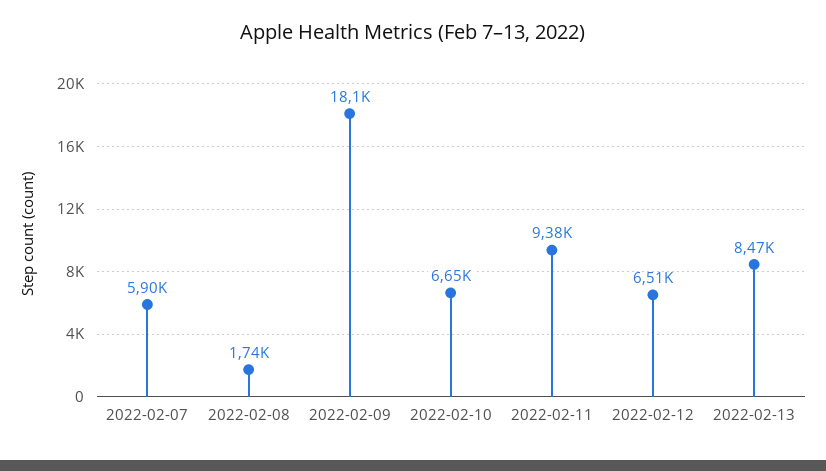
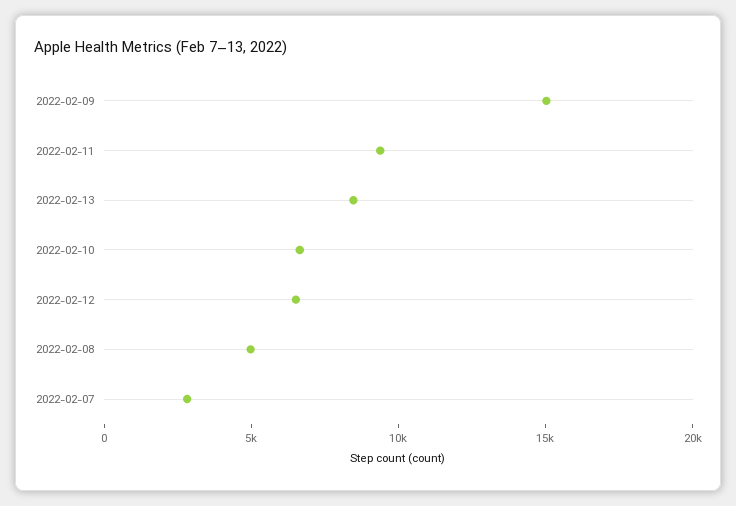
  {
-   "2022-02-07": 5900,
+   "2022-02-07": 3000,
-   "2022-02-08": 1740,
+   "2022-02-08": 5000,
-   "2022-02-09": 18100,
+   "2022-02-09": 15000,
    "2022-02-10": 6650,
    "2022-02-11": 9380,
    "2022-02-12": 6510,
    "2022-02-13": 8470
  }

